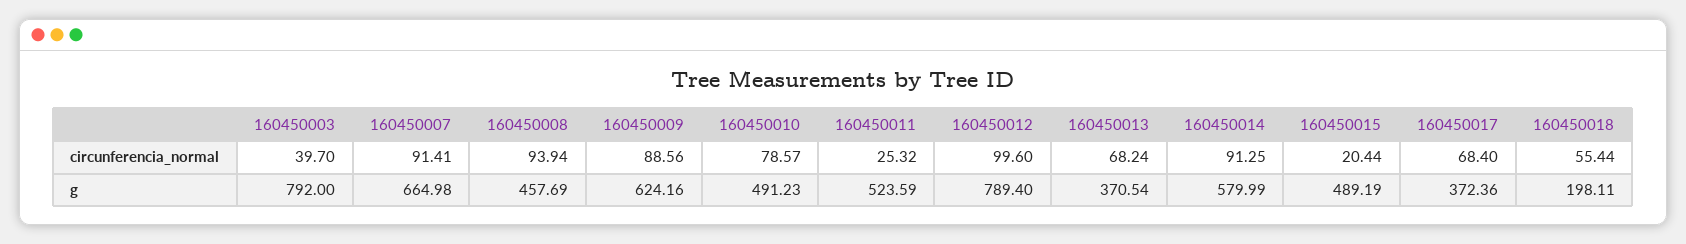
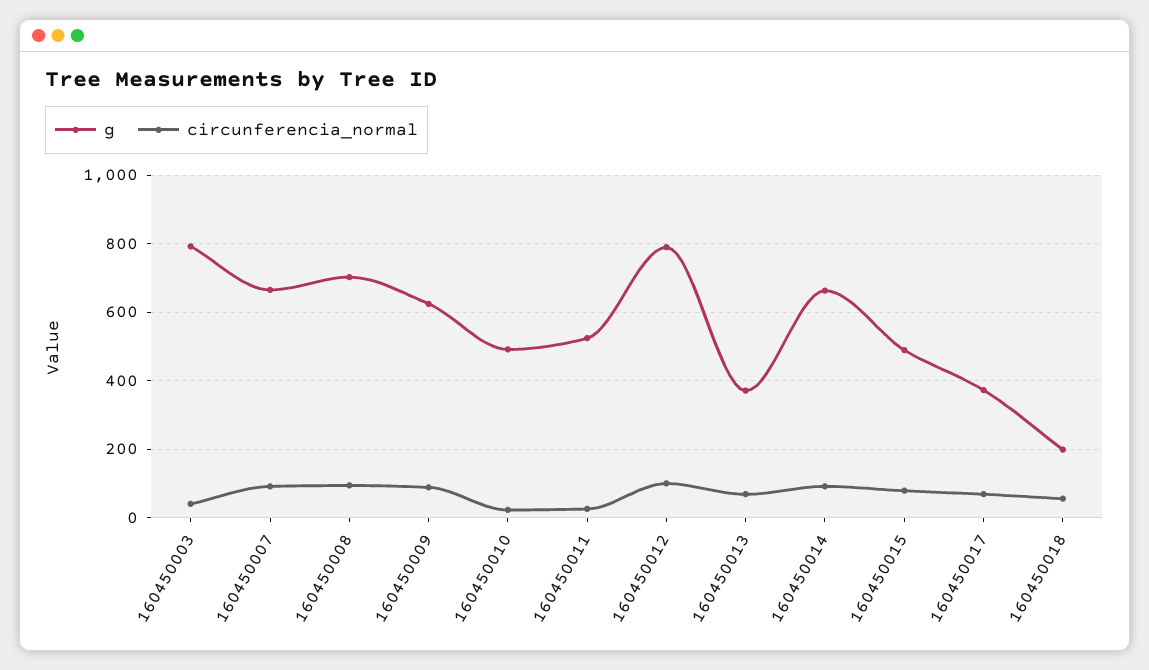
  {
    "circunferencia_normal": {
      "160450003": 39.7,
      "160450007": 91.41,
      "160450008": 93.94,
      "160450009": 88.56,
-     "160450010": 78.57,
+     "160450010": 20,
      "160450011": 25.32,
      "160450012": 99.6,
      "160450013": 68.24,
      "160450014": 91.25,
-     "160450015": 20.44,
+     "160450015": 80,
      "160450017": 68.4,
      "160450018": 55.44
    },
    "g": {
      "160450003": 792,
      "160450007": 664.98,
-     "160450008": 457.69,
+     "160450008": 700,
      "160450009": 624.16,
      "160450010": 491.23,
      "160450011": 523.59,
      "160450012": 789.4,
      "160450013": 370.54,
-     "160450014": 579.99,
+     "160450014": 660,
      "160450015": 489.19,
      "160450017": 372.36,
      "160450018": 198.11
    }
  }

